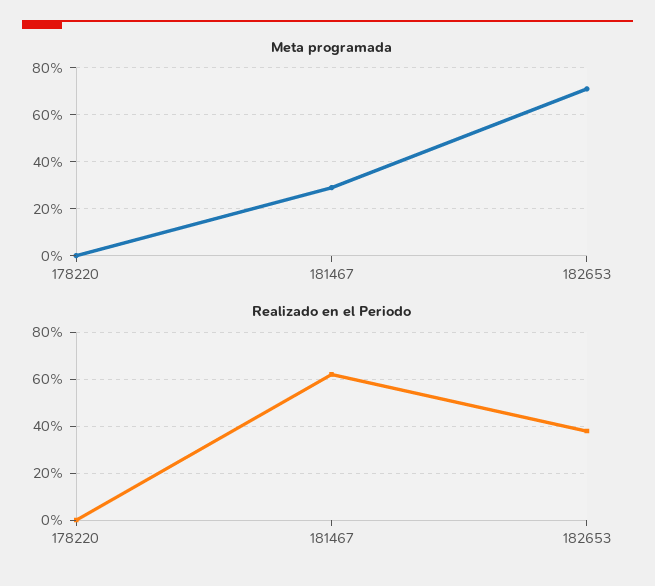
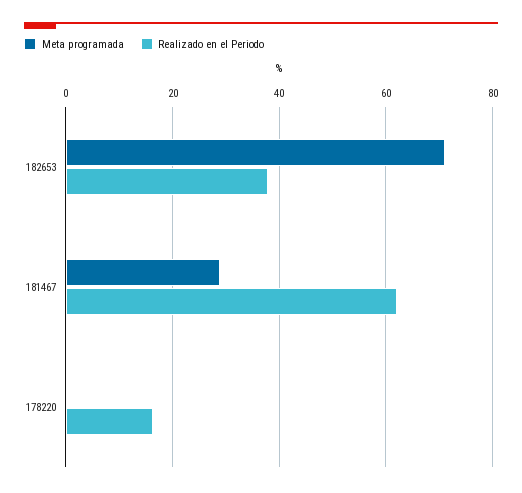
  {
    "Meta programada": {
      "178220": 0,
      "181467": 28,
      "182653": 72
    },
    "Realizado en el Periodo": {
-     "178220": 0,
+     "178220": 16,
      "181467": 62,
      "182653": 38
    }
  }

